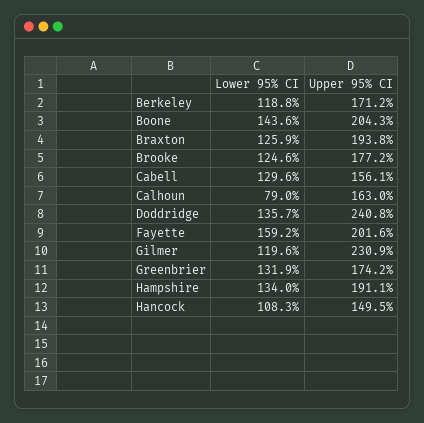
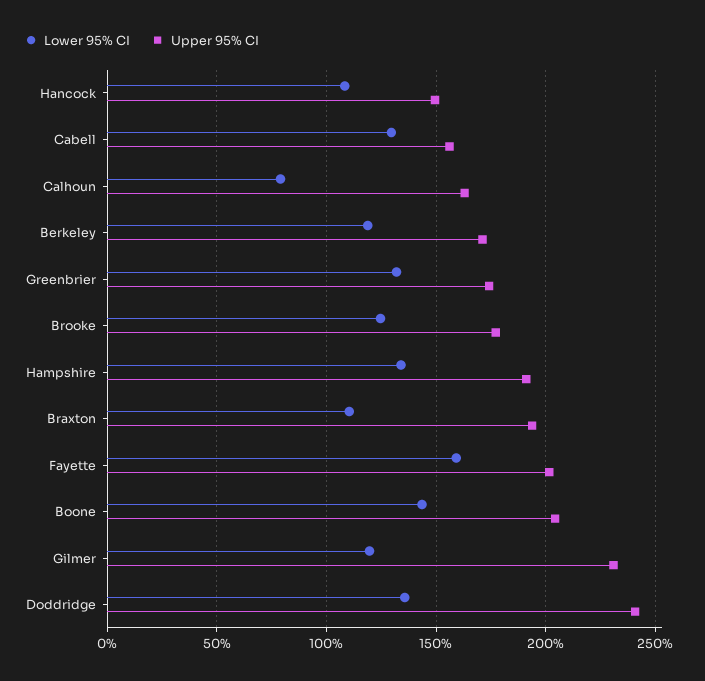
  {
    "Lower 95% CI": {
      "Berkeley": 118.8,
      "Boone": 143.6,
-     "Braxton": 125.9,
+     "Braxton": 110,
      "Brooke": 124.6,
      "Cabell": 129.6,
      "Calhoun": 79,
      "Doddridge": 135.7,
      "Fayette": 159.2,
      "Gilmer": 119.6,
      "Greenbrier": 131.9,
      "Hampshire": 134,
      "Hancock": 108.3
    },
    "Upper 95% CI": {
      "Berkeley": 171.2,
      "Boone": 204.3,
      "Braxton": 193.8,
      "Brooke": 177.2,
      "Cabell": 156.1,
      "Calhoun": 163,
      "Doddridge": 240.8,
      "Fayette": 201.6,
      "Gilmer": 230.9,
      "Greenbrier": 174.2,
      "Hampshire": 191.1,
      "Hancock": 149.5
    }
  }

